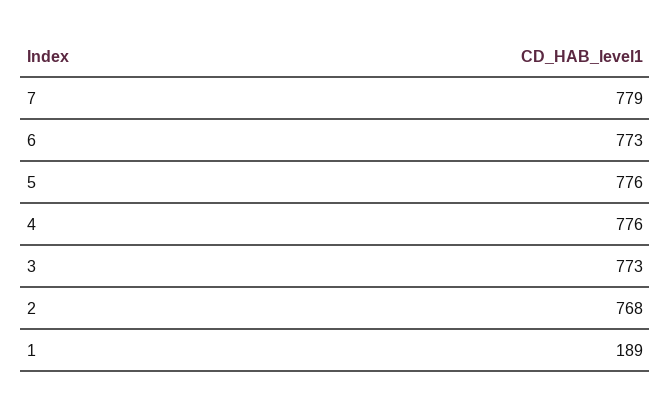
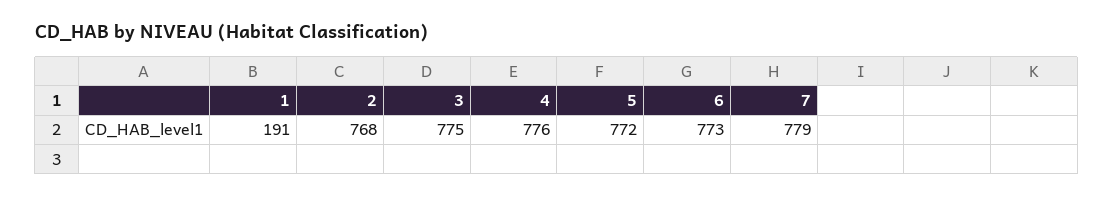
  {
    "7": 779,
    "6": 773,
-   "5": 776,
+   "5": 772,
    "4": 776,
-   "3": 773,
+   "3": 775,
    "2": 768,
-   "1": 189
+   "1": 191
  }

